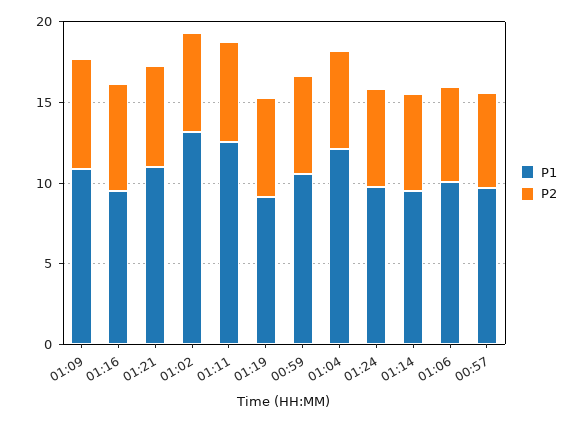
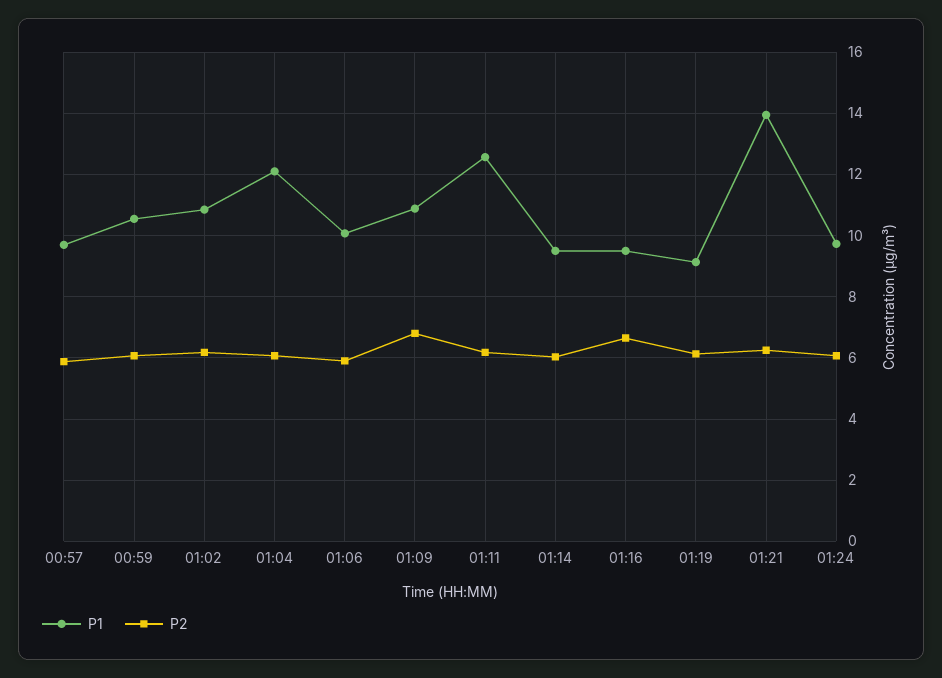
  {
    "P1": {
      "01:09": 10.8,
      "01:16": 9.6,
-     "01:21": 11,
+     "01:21": 14,
-     "01:02": 13,
+     "01:02": 10.8,
      "01:11": 12.6,
      "01:19": 9.2,
      "00:59": 10.6,
      "01:04": 12.2,
      "01:24": 9.8,
      "01:14": 9.6,
      "01:06": 10,
      "00:57": 9.8
    },
    "P2": {
      "01:09": 6.8,
      "01:16": 6.6,
      "01:21": 6.2,
      "01:02": 6.2,
      "01:11": 6.2,
      "01:19": 6.2,
      "00:59": 6,
      "01:04": 6,
      "01:24": 6,
      "01:14": 6,
      "01:06": 6,
      "00:57": 5.8
    }
  }

